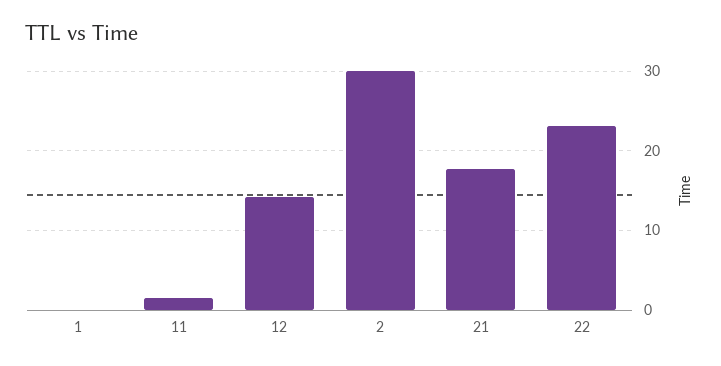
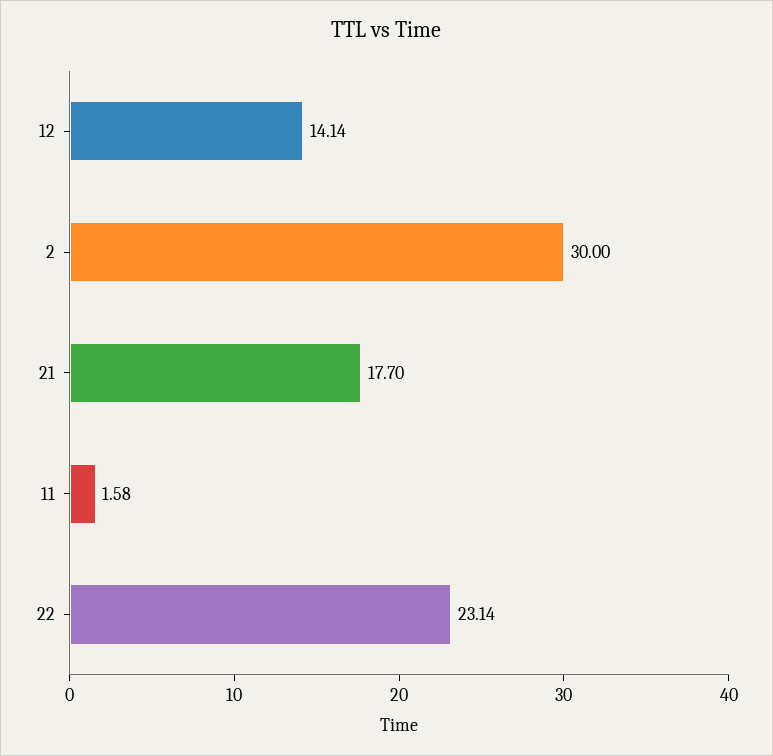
  {
-   "1": 0,
    "11": 1.58,
    "12": 14.14,
    "2": 30,
    "21": 17.7,
    "22": 23.14
  }

